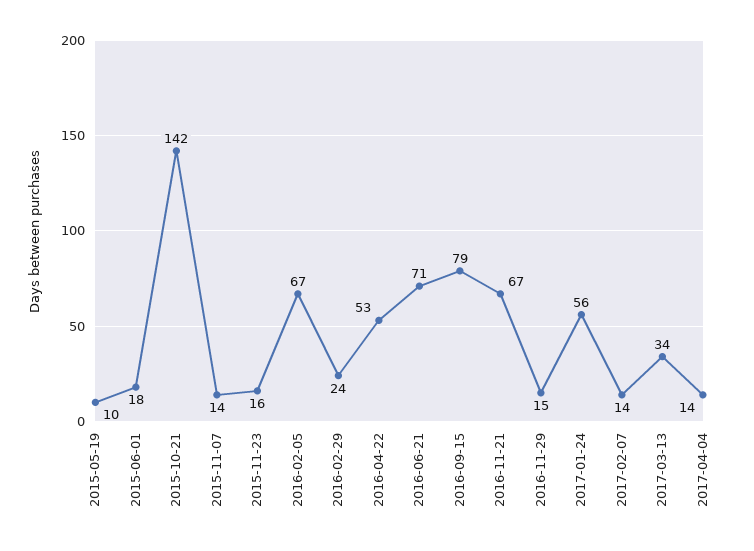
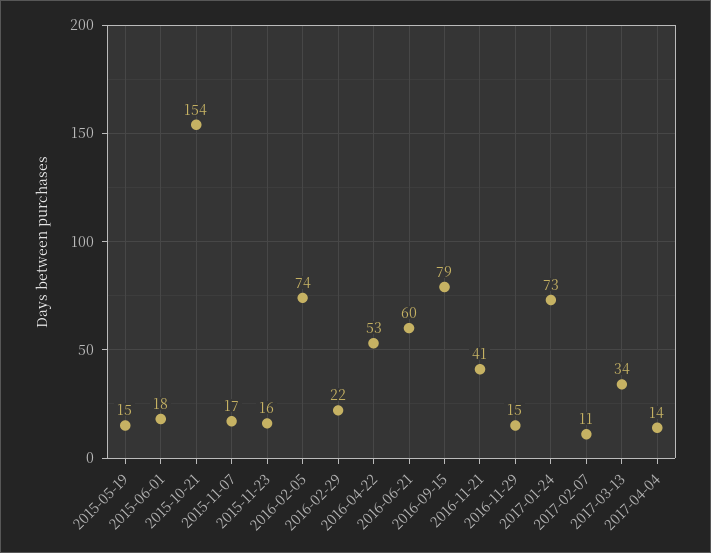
  {
-   "2015-05-19": 10,
+   "2015-05-19": 15,
    "2015-06-01": 18,
-   "2015-10-21": 142,
+   "2015-10-21": 154,
-   "2015-11-07": 14,
+   "2015-11-07": 17,
    "2015-11-23": 16,
-   "2016-02-05": 67,
+   "2016-02-05": 74,
-   "2016-02-29": 24,
+   "2016-02-29": 22,
    "2016-04-22": 53,
-   "2016-06-21": 71,
+   "2016-06-21": 60,
    "2016-09-15": 79,
-   "2016-11-21": 67,
+   "2016-11-21": 41,
    "2016-11-29": 15,
-   "2017-01-24": 56,
+   "2017-01-24": 73,
-   "2017-02-07": 14,
+   "2017-02-07": 11,
    "2017-03-13": 34,
    "2017-04-04": 14
  }

